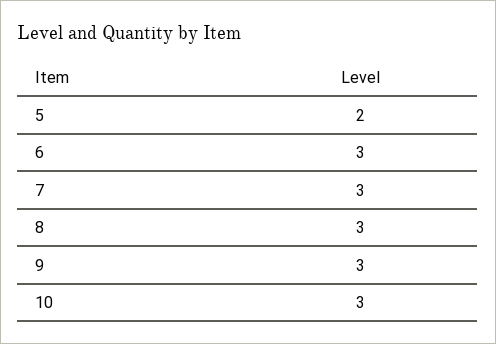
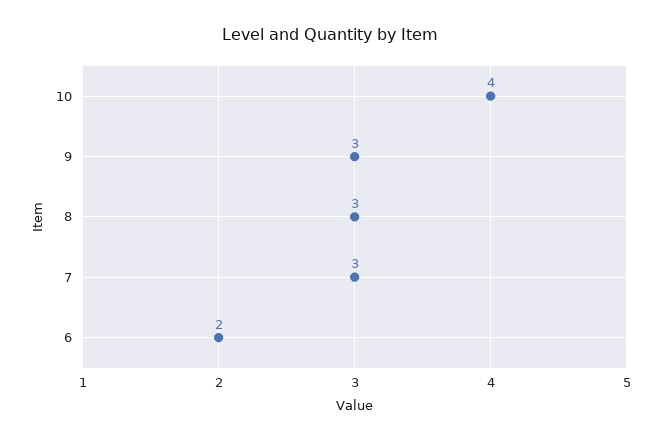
  {
-   "5": 2,
-   "6": 3,
+   "6": 2,
    "7": 3,
    "8": 3,
    "9": 3,
-   "10": 3
+   "10": 4
  }

